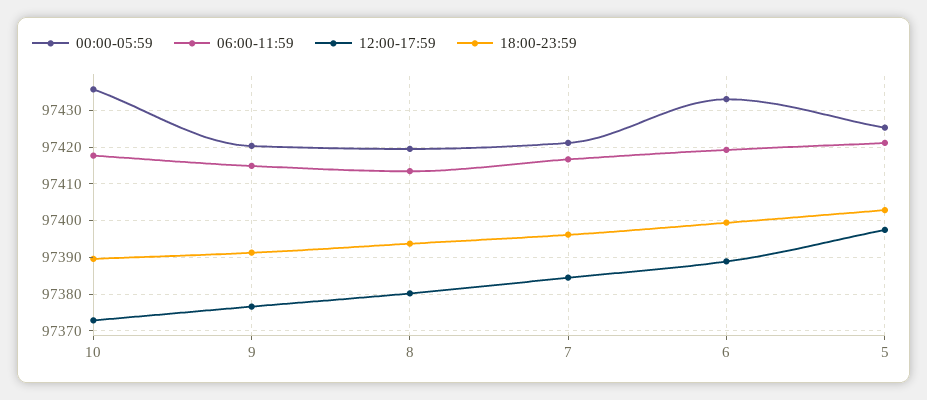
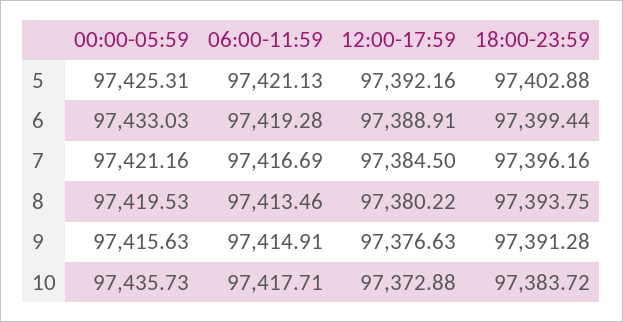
  {
    "00:00-05:59": {
      "10": 97435.73,
-     "9": 97420,
+     "9": 97415.63,
      "8": 97419.53,
      "7": 97421.16,
      "6": 97433.03,
      "5": 97425.31
    },
    "06:00-11:59": {
      "10": 97417.71,
      "9": 97414.91,
      "8": 97413.46,
      "7": 97416.69,
      "6": 97419.28,
      "5": 97421.13
    },
    "12:00-17:59": {
      "10": 97372.88,
      "9": 97376.63,
      "8": 97380.22,
      "7": 97384.5,
      "6": 97388.91,
-     "5": 97398
+     "5": 97392.16
    },
    "18:00-23:59": {
-     "10": 97390,
+     "10": 97383.72,
      "9": 97391.28,
      "8": 97393.75,
      "7": 97396.16,
      "6": 97399.44,
      "5": 97402.88
    }
  }

